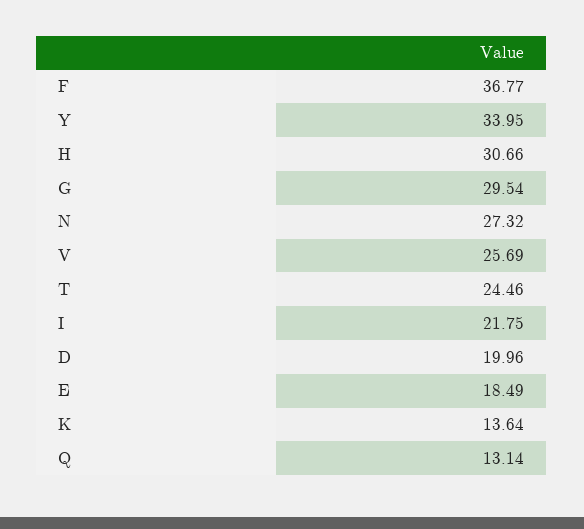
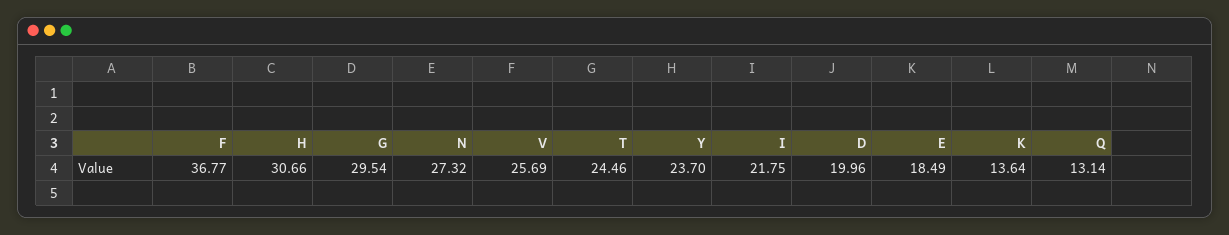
  {
    "F": 36.77,
-   "Y": 33.95,
+   "Y": 23.7,
    "H": 30.66,
    "G": 29.54,
    "N": 27.32,
    "V": 25.69,
    "T": 24.46,
    "I": 21.75,
    "D": 19.96,
    "E": 18.49,
    "K": 13.64,
    "Q": 13.14
  }

